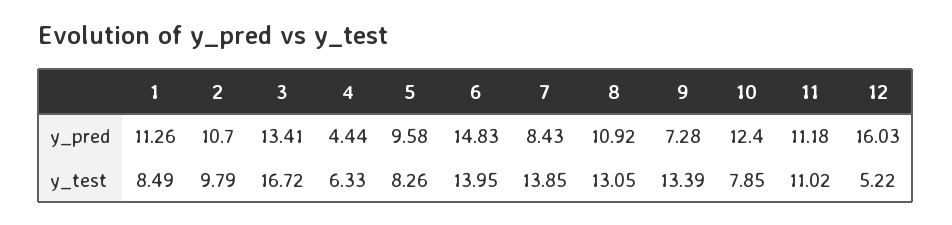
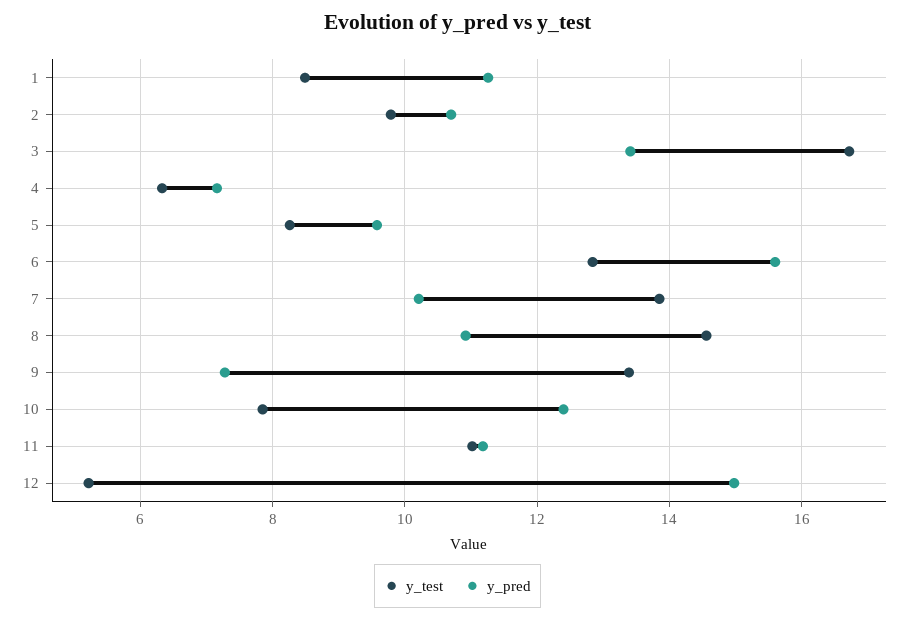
  {
    "y_pred": {
      "1": 11.26,
      "2": 10.7,
      "3": 13.41,
-     "4": 4.44,
+     "4": 7.2,
      "5": 9.58,
-     "6": 14.83,
+     "6": 15.6,
-     "7": 8.43,
+     "7": 10.2,
      "8": 10.92,
      "9": 7.28,
      "10": 12.4,
      "11": 11.18,
-     "12": 16.03
+     "12": 15
    },
    "y_test": {
      "1": 8.49,
      "2": 9.79,
      "3": 16.72,
      "4": 6.33,
      "5": 8.26,
-     "6": 13.95,
+     "6": 12.8,
      "7": 13.85,
-     "8": 13.05,
+     "8": 14.6,
      "9": 13.39,
      "10": 7.85,
      "11": 11.02,
      "12": 5.22
    }
  }

